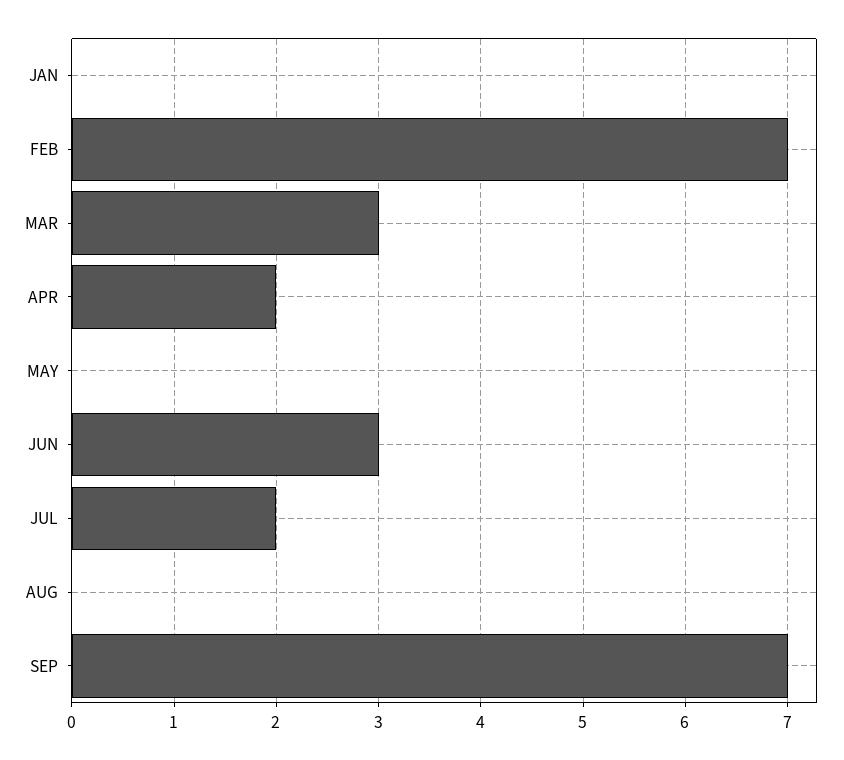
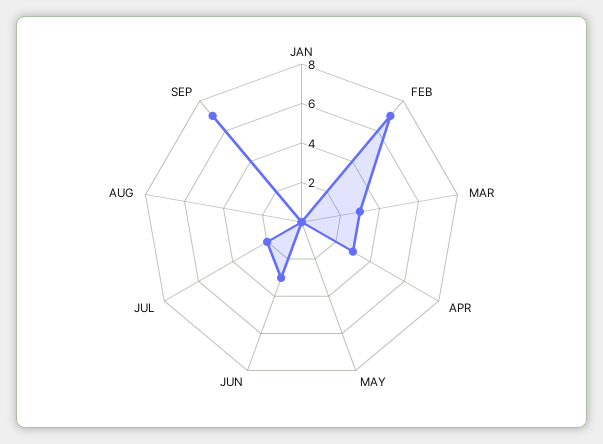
  {
    "JAN": 0,
    "FEB": 7,
    "MAR": 3,
-   "APR": 2,
+   "APR": 3,
    "MAY": 0,
    "JUN": 3,
    "JUL": 2,
    "AUG": 0,
    "SEP": 7
  }

